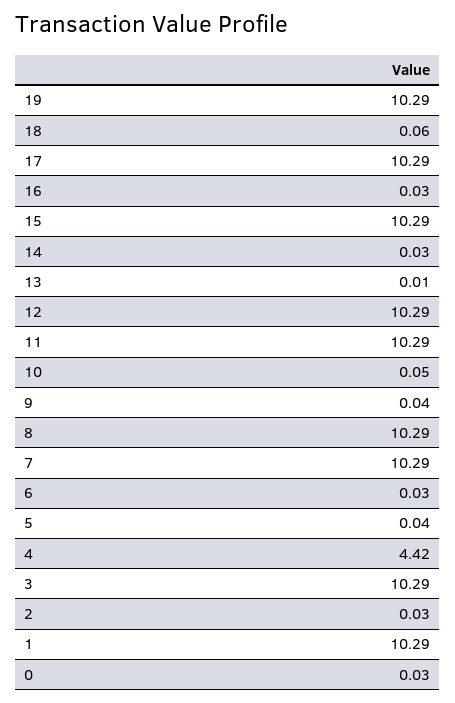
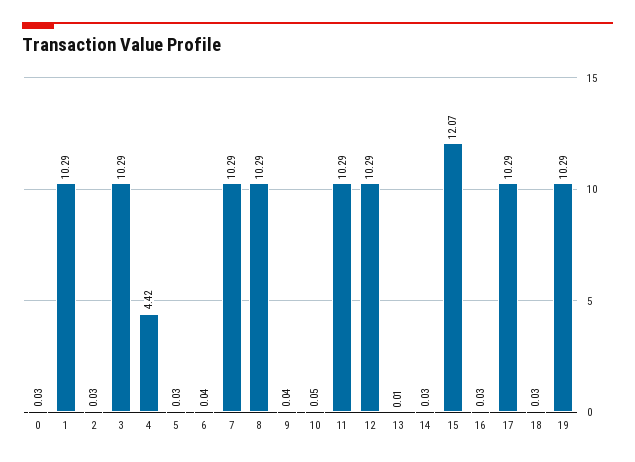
  {
    "19": 10.29,
-   "18": 0.06,
+   "18": 0.03,
    "17": 10.29,
    "16": 0.03,
-   "15": 10.29,
+   "15": 12.07,
    "14": 0.03,
    "13": 0.01,
    "12": 10.29,
    "11": 10.29,
    "10": 0.05,
    "9": 0.04,
    "8": 10.29,
    "7": 10.29,
-   "6": 0.03,
+   "6": 0.04,
-   "5": 0.04,
+   "5": 0.03,
    "4": 4.42,
    "3": 10.29,
    "2": 0.03,
    "1": 10.29,
    "0": 0.03
  }

